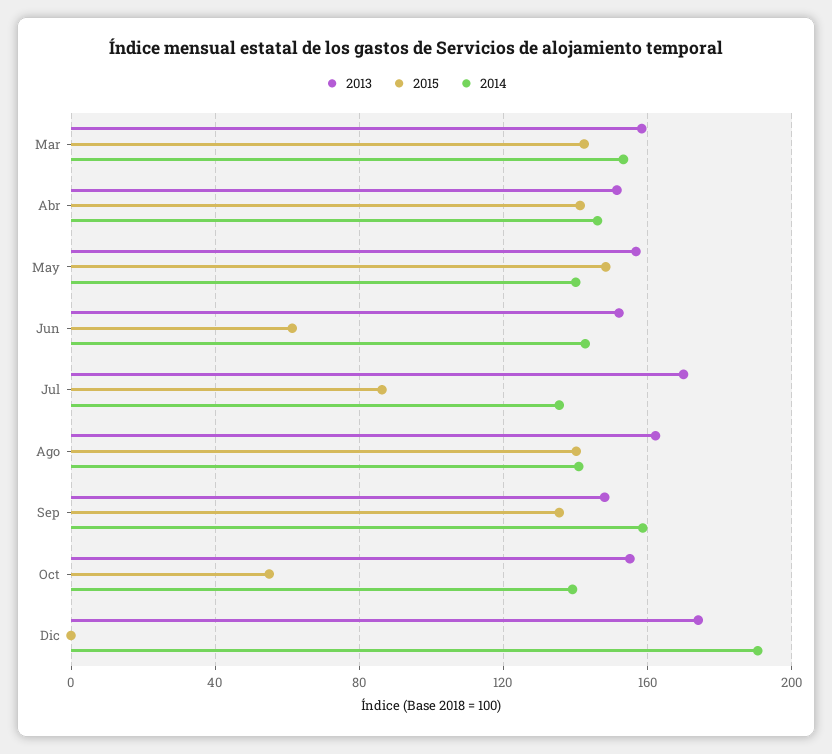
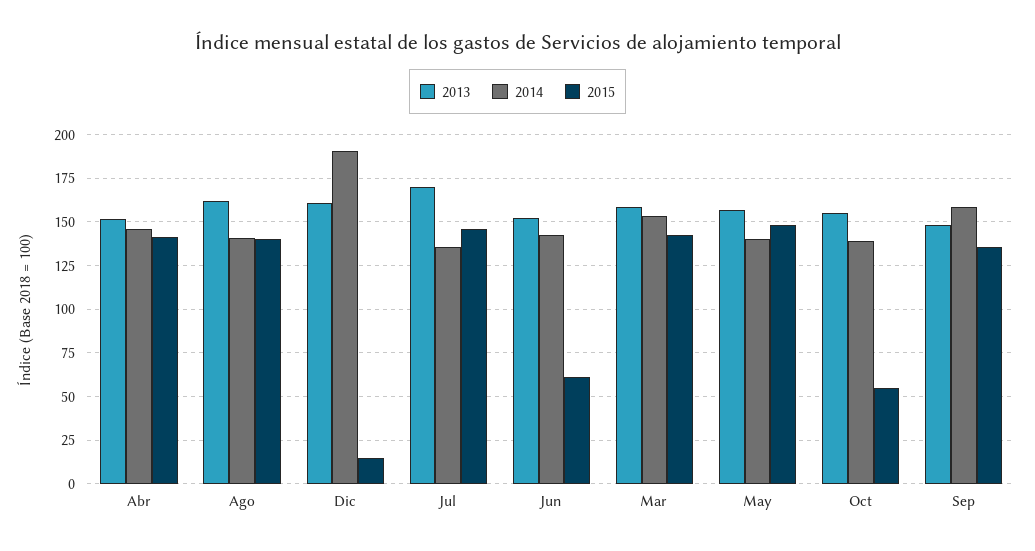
  {
    "2013": {
      "Mar": 160,
      "Abr": 150,
      "May": 155,
      "Jun": 150,
      "Jul": 170,
      "Ago": 160,
      "Sep": 150,
      "Oct": 155,
-     "Dic": 175
+     "Dic": 160
    },
    "2015": {
      "Mar": 140,
      "Abr": 140,
      "May": 150,
      "Jun": 60,
-     "Jul": 85,
+     "Jul": 145,
      "Ago": 140,
      "Sep": 135,
      "Oct": 55,
-     "Dic": 0
+     "Dic": 15
    },
    "2014": {
      "Mar": 155,
      "Abr": 145,
      "May": 140,
      "Jun": 145,
      "Jul": 135,
      "Ago": 140,
      "Sep": 160,
      "Oct": 140,
      "Dic": 190
    }
  }

